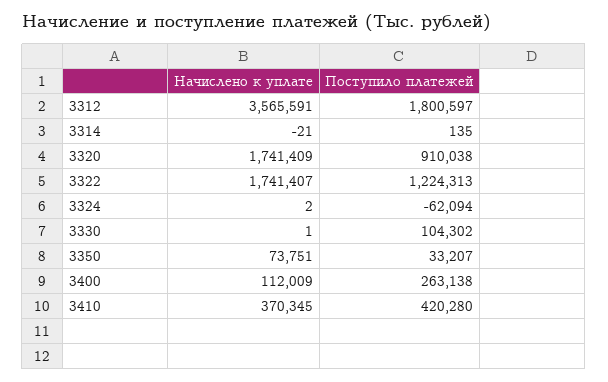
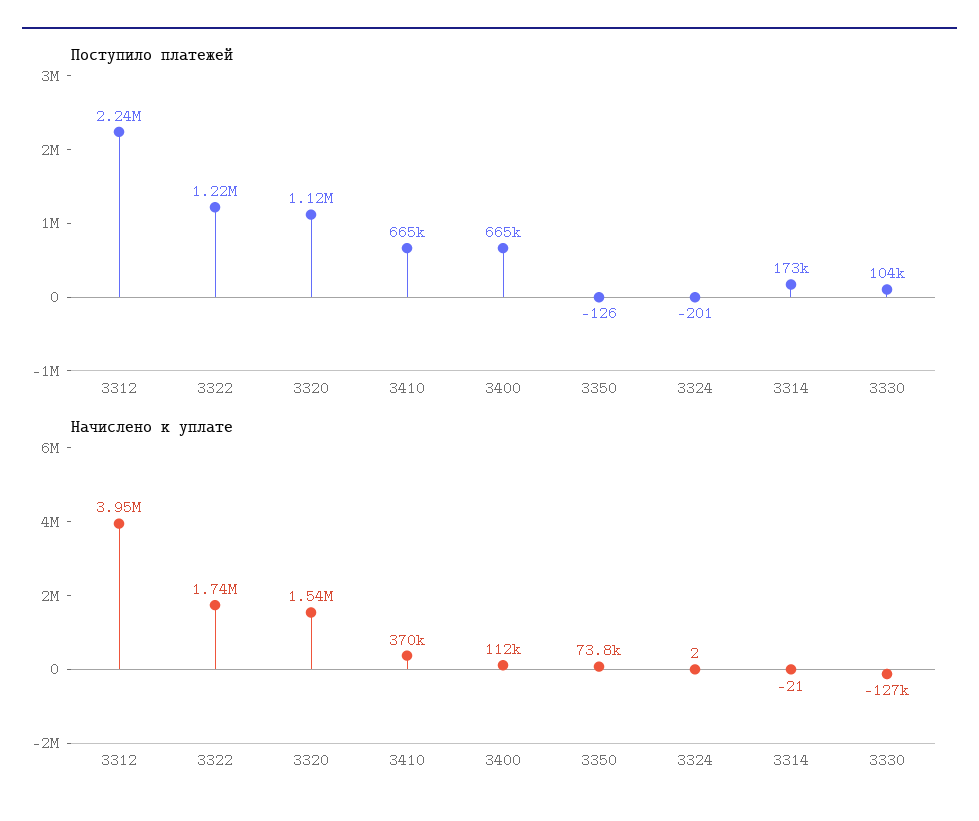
  {
    "Начислено к уплате": {
-     "3312": 3565591,
+     "3312": 3950000,
      "3314": -21,
-     "3320": 1741409,
+     "3320": 1540000,
      "3322": 1741407,
      "3324": 2,
-     "3330": 1,
+     "3330": -127000,
      "3350": 73751,
      "3400": 112009,
      "3410": 370345
    },
    "Поступило платежей": {
-     "3312": 1800597,
+     "3312": 2240000,
-     "3314": 135,
+     "3314": 173000,
-     "3320": 910038,
+     "3320": 1120000,
      "3322": 1224313,
-     "3324": -62094,
+     "3324": -201,
      "3330": 104302,
-     "3350": 33207,
+     "3350": -126,
-     "3400": 263138,
+     "3400": 665000,
-     "3410": 420280
+     "3410": 665000
    }
  }

